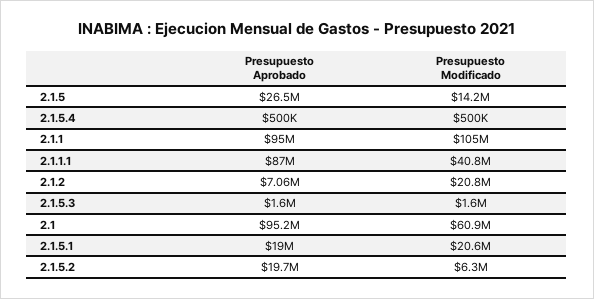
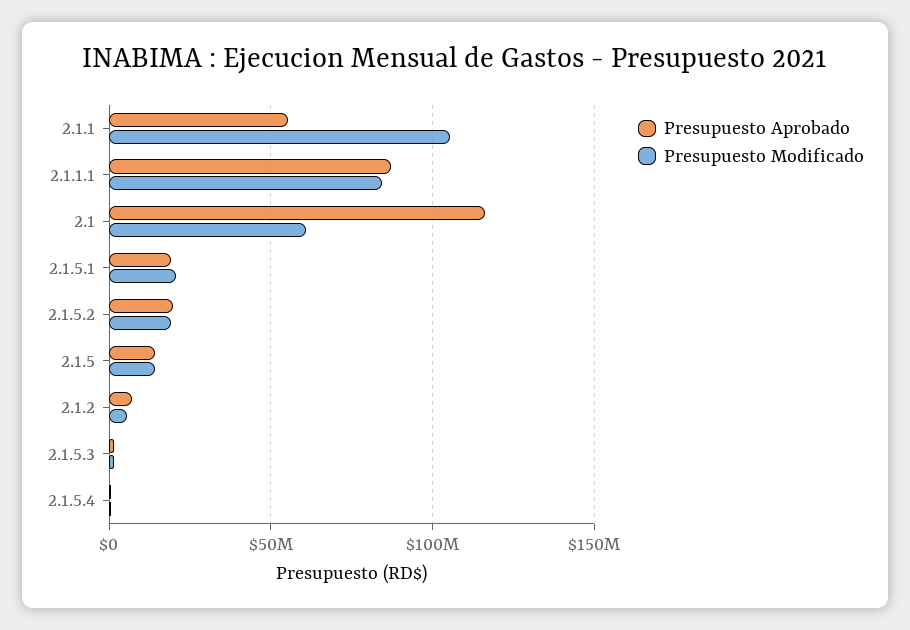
  {
    "Presupuesto Aprobado": {
-     "2.1.5": 26500000,
+     "2.1.5": 15000000,
      "2.1.5.4": 500000,
-     "2.1.1": 95000000,
+     "2.1.1": 55000000,
      "2.1.1.1": 87000000,
      "2.1.2": 7060000,
      "2.1.5.3": 1600000,
-     "2.1": 95200000,
+     "2.1": 115000000,
      "2.1.5.1": 19000000,
      "2.1.5.2": 19700000
    },
    "Presupuesto Modificado": {
      "2.1.5": 14200000,
      "2.1.5.4": 500000,
      "2.1.1": 105000000,
-     "2.1.1.1": 40800000,
+     "2.1.1.1": 85000000,
-     "2.1.2": 20800000,
+     "2.1.2": 5000000,
      "2.1.5.3": 1600000,
      "2.1": 60900000,
      "2.1.5.1": 20600000,
-     "2.1.5.2": 6300000
+     "2.1.5.2": 20000000
    }
  }

